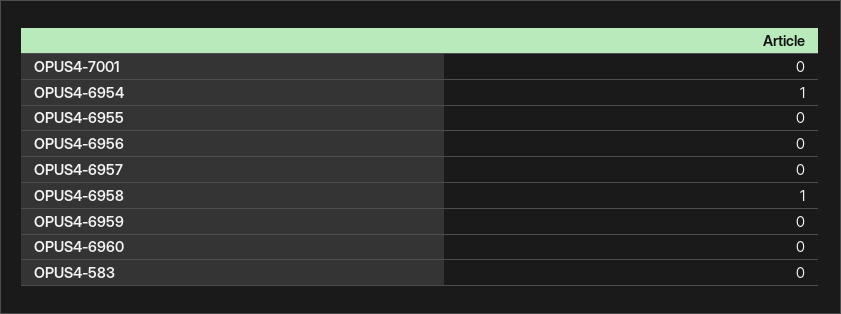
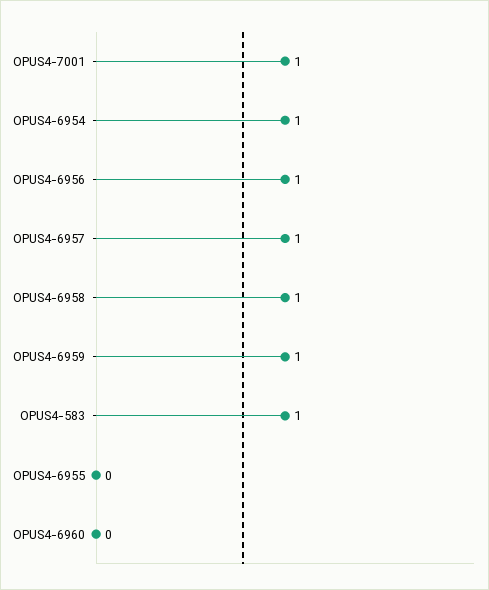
  {
-   "OPUS4-7001": 0,
+   "OPUS4-7001": 1,
    "OPUS4-6954": 1,
    "OPUS4-6955": 0,
-   "OPUS4-6956": 0,
+   "OPUS4-6956": 1,
-   "OPUS4-6957": 0,
+   "OPUS4-6957": 1,
    "OPUS4-6958": 1,
-   "OPUS4-6959": 0,
+   "OPUS4-6959": 1,
    "OPUS4-6960": 0,
-   "OPUS4-583": 0
+   "OPUS4-583": 1
  }

